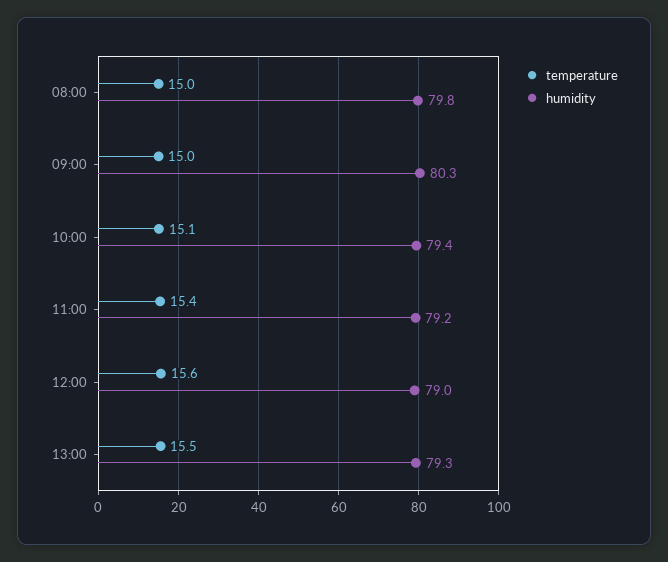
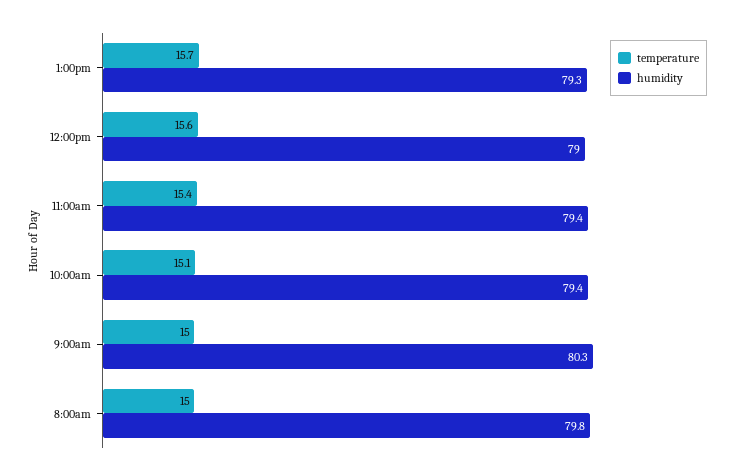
  {
    "temperature": {
      "08:00": 15,
      "09:00": 15,
      "10:00": 15.1,
      "11:00": 15.4,
      "12:00": 15.6,
-     "13:00": 15.5
+     "13:00": 15.7
    },
    "humidity": {
      "08:00": 79.8,
      "09:00": 80.3,
      "10:00": 79.4,
-     "11:00": 79.2,
+     "11:00": 79.4,
      "12:00": 79,
      "13:00": 79.3
    }
  }

